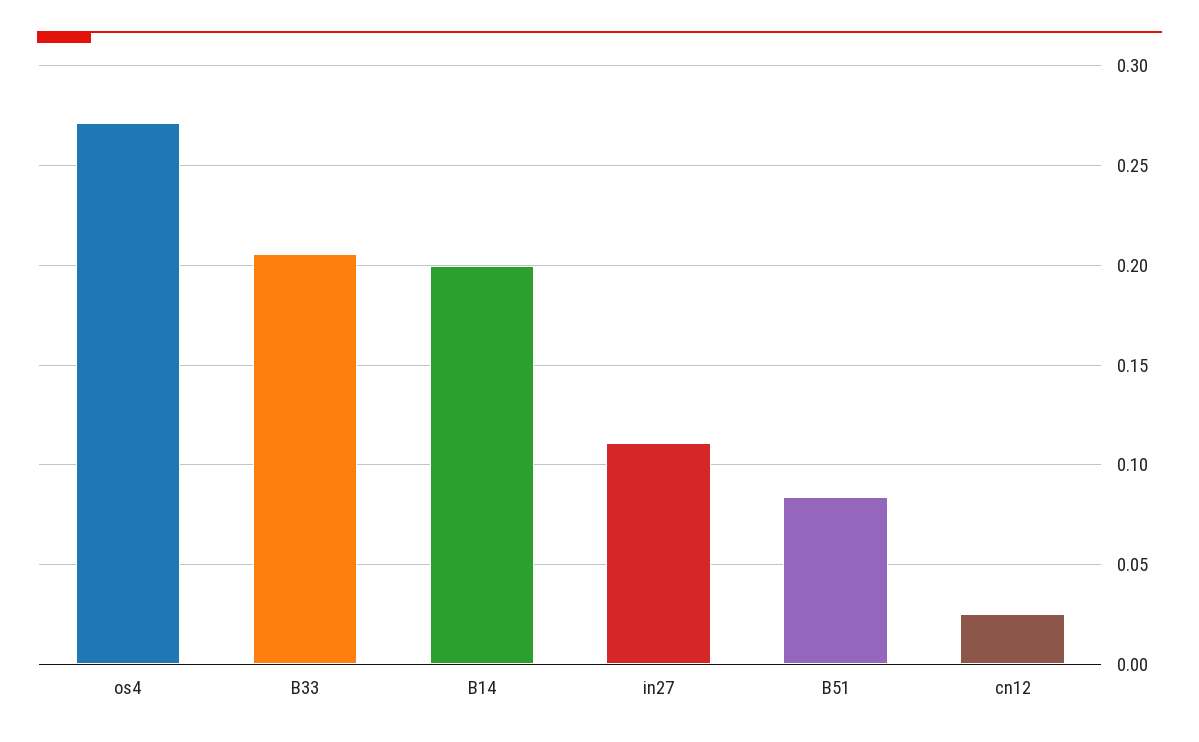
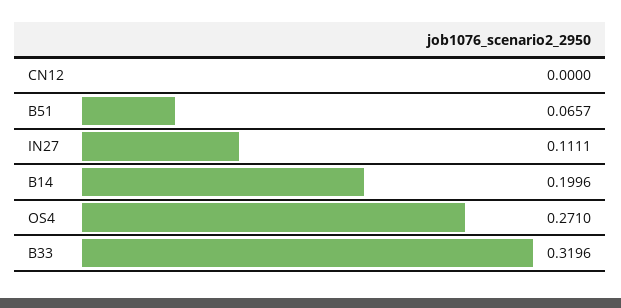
  {
    "os4": 0.271,
-   "B33": 0.205,
+   "B33": 0.3196,
    "B14": 0.1996,
    "in27": 0.1111,
-   "B51": 0.085,
+   "B51": 0.0657,
-   "cn12": 0.025
+   "cn12": 0
  }

